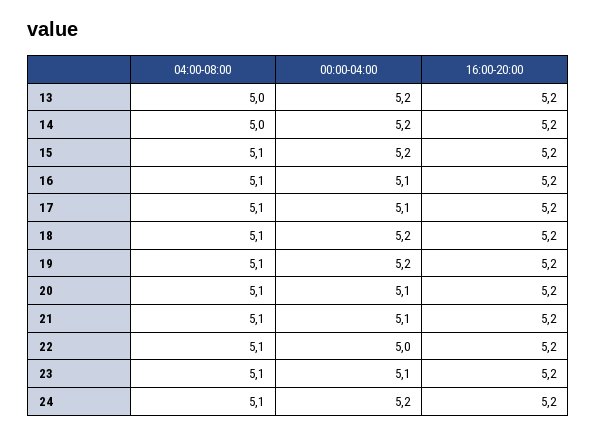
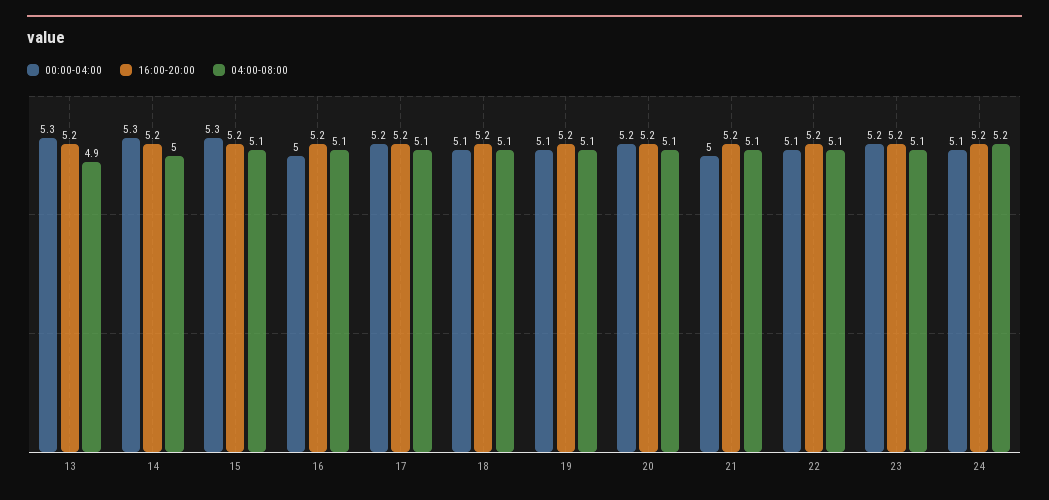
  {
    "04:00-08:00": {
-     "13": 5,
+     "13": 4.9,
      "14": 5,
      "15": 5.1,
      "16": 5.1,
      "17": 5.1,
      "18": 5.1,
      "19": 5.1,
      "20": 5.1,
      "21": 5.1,
      "22": 5.1,
      "23": 5.1,
-     "24": 5.1
+     "24": 5.2
    },
    "00:00-04:00": {
-     "13": 5.2,
+     "13": 5.3,
-     "14": 5.2,
+     "14": 5.3,
-     "15": 5.2,
+     "15": 5.3,
-     "16": 5.1,
+     "16": 5,
-     "17": 5.1,
+     "17": 5.2,
-     "18": 5.2,
+     "18": 5.1,
-     "19": 5.2,
+     "19": 5.1,
-     "20": 5.1,
+     "20": 5.2,
-     "21": 5.1,
+     "21": 5,
-     "22": 5,
+     "22": 5.1,
-     "23": 5.1,
+     "23": 5.2,
-     "24": 5.2
+     "24": 5.1
    },
    "16:00-20:00": {
      "13": 5.2,
      "14": 5.2,
      "15": 5.2,
      "16": 5.2,
      "17": 5.2,
      "18": 5.2,
      "19": 5.2,
      "20": 5.2,
      "21": 5.2,
      "22": 5.2,
      "23": 5.2,
      "24": 5.2
    }
  }

